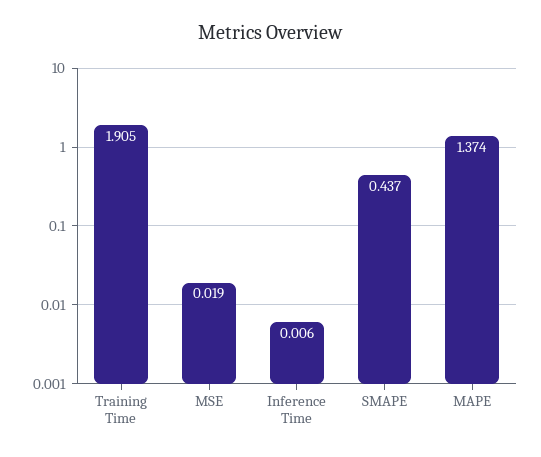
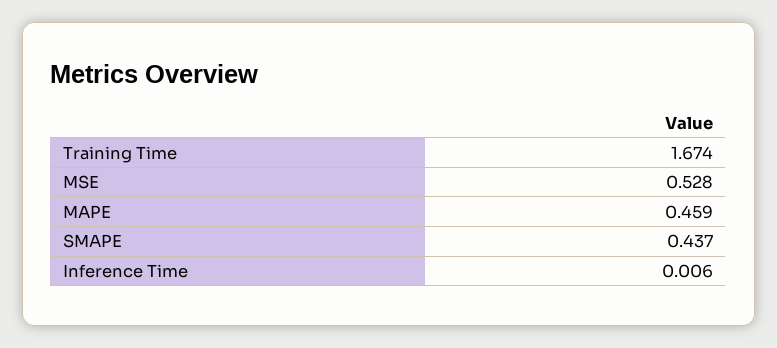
  {
-   "Training Time": 1.905,
+   "Training Time": 1.674,
-   "MSE": 0.019,
+   "MSE": 0.528,
    "Inference Time": 0.006,
    "SMAPE": 0.437,
-   "MAPE": 1.374
+   "MAPE": 0.459
  }

